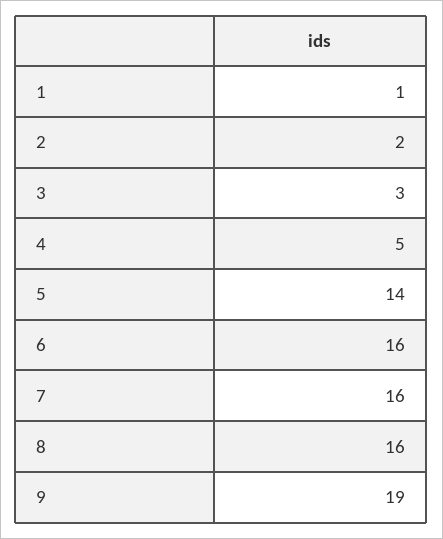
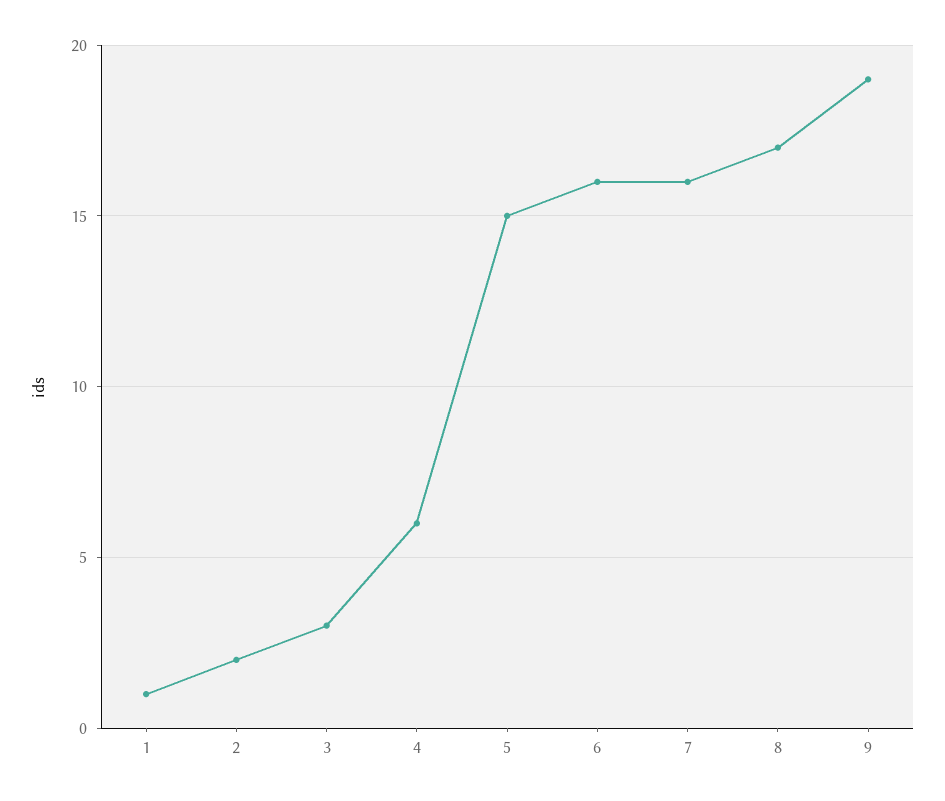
  {
    "1": 1,
    "2": 2,
    "3": 3,
-   "4": 5,
+   "4": 6,
-   "5": 14,
+   "5": 15,
    "6": 16,
    "7": 16,
-   "8": 16,
+   "8": 17,
    "9": 19
  }

